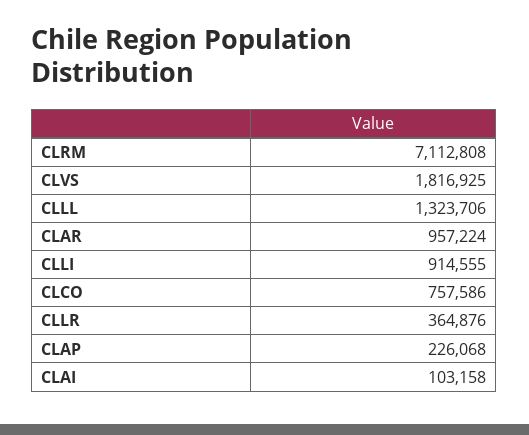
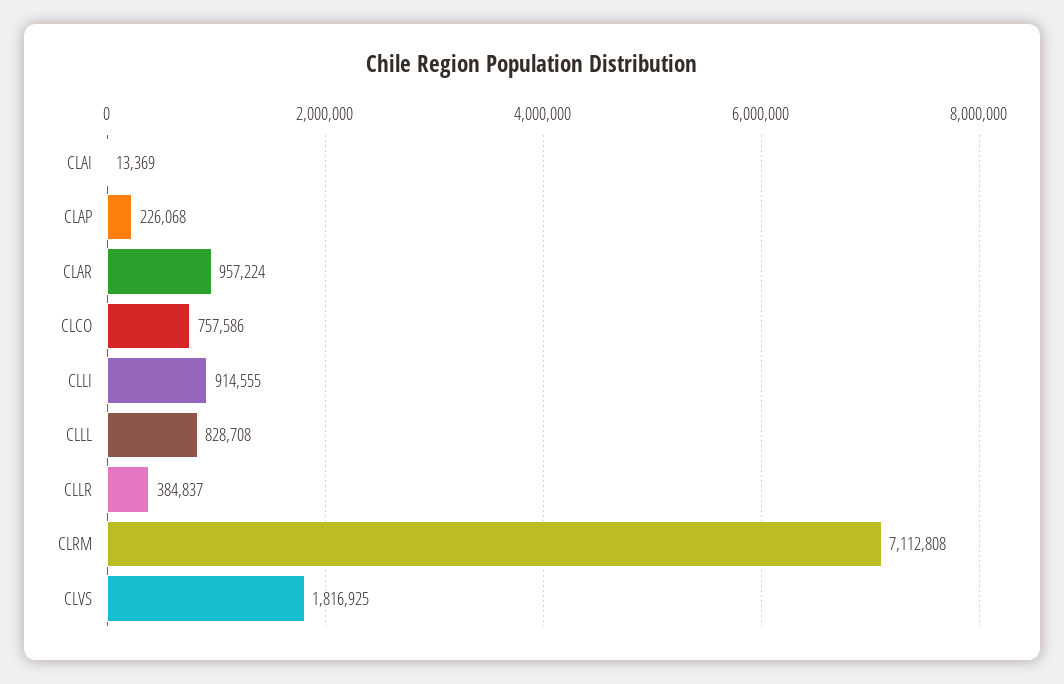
  {
    "CLRM": 7112808,
    "CLVS": 1816925,
-   "CLLL": 1323706,
+   "CLLL": 828708,
    "CLAR": 957224,
    "CLLI": 914555,
    "CLCO": 757586,
-   "CLLR": 364876,
+   "CLLR": 384837,
    "CLAP": 226068,
-   "CLAI": 103158
+   "CLAI": 13369
  }

